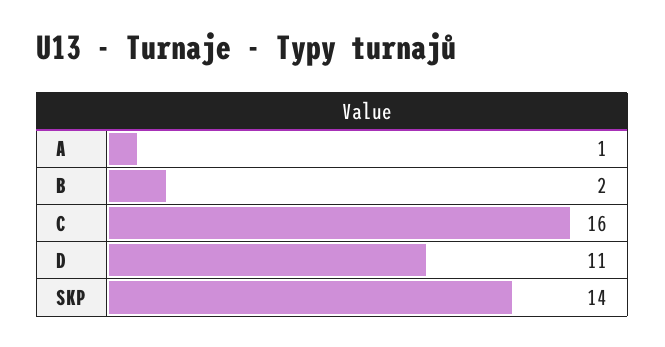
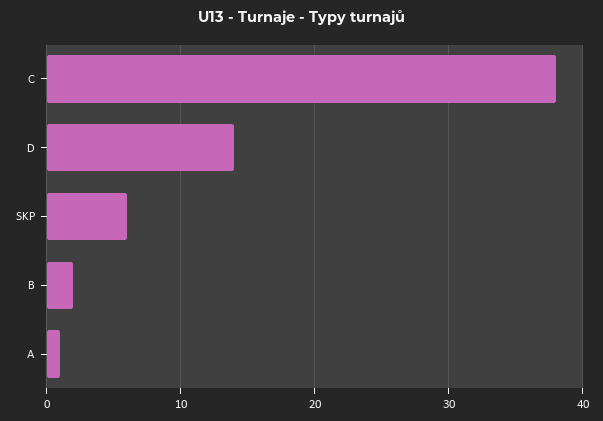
  {
    "A": 1,
    "B": 2,
-   "C": 16,
+   "C": 38,
-   "D": 11,
+   "D": 14,
-   "SKP": 14
+   "SKP": 6
  }

